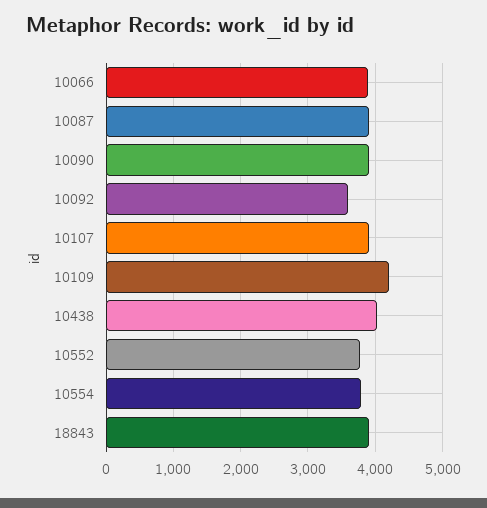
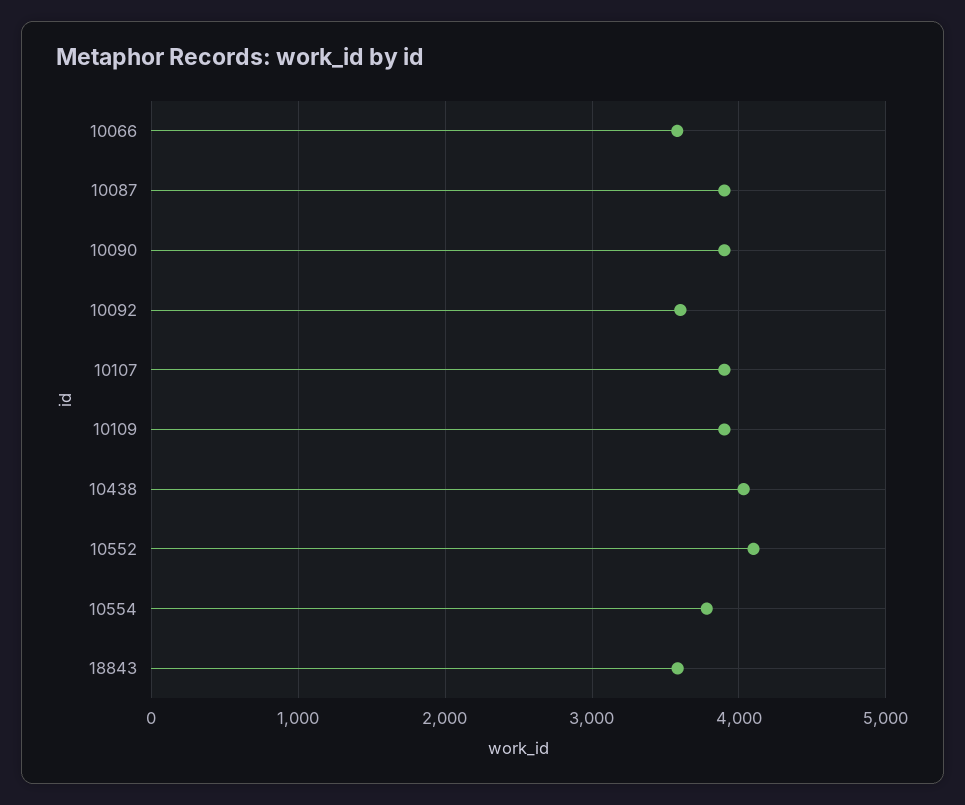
  {
-   "10066": 3900,
+   "10066": 3600,
    "10087": 3900,
    "10090": 3900,
    "10092": 3600,
    "10107": 3900,
-   "10109": 4200,
+   "10109": 3900,
    "10438": 4000,
-   "10552": 3800,
+   "10552": 4100,
    "10554": 3800,
-   "18843": 3900
+   "18843": 3600
  }

